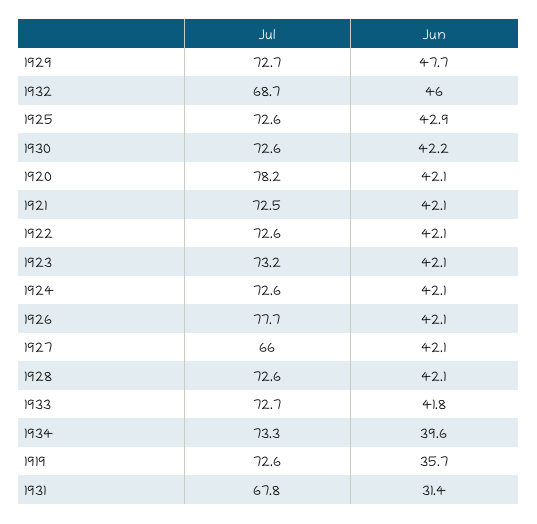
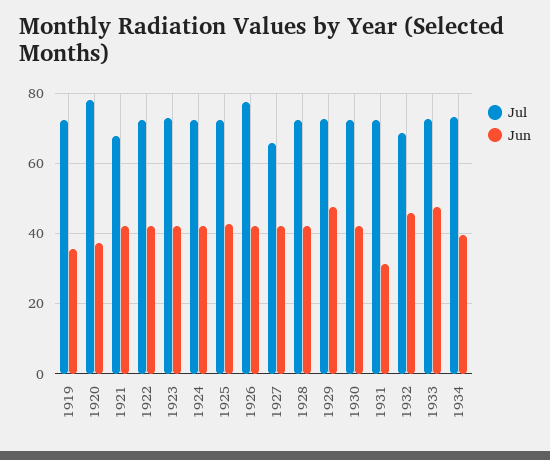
  {
    "Jul": {
      "1929": 72.7,
      "1932": 68.7,
      "1925": 72.6,
      "1930": 72.6,
      "1920": 78.2,
-     "1921": 72.5,
+     "1921": 68,
      "1922": 72.6,
      "1923": 73.2,
      "1924": 72.6,
      "1926": 77.7,
      "1927": 66,
      "1928": 72.6,
      "1933": 72.7,
      "1934": 73.3,
      "1919": 72.6,
-     "1931": 67.8
+     "1931": 72
    },
    "Jun": {
      "1929": 47.7,
      "1932": 46,
      "1925": 42.9,
      "1930": 42.2,
-     "1920": 42.1,
+     "1920": 38,
      "1921": 42.1,
      "1922": 42.1,
      "1923": 42.1,
      "1924": 42.1,
      "1926": 42.1,
      "1927": 42.1,
      "1928": 42.1,
-     "1933": 41.8,
+     "1933": 48,
      "1934": 39.6,
      "1919": 35.7,
      "1931": 31.4
    }
  }

